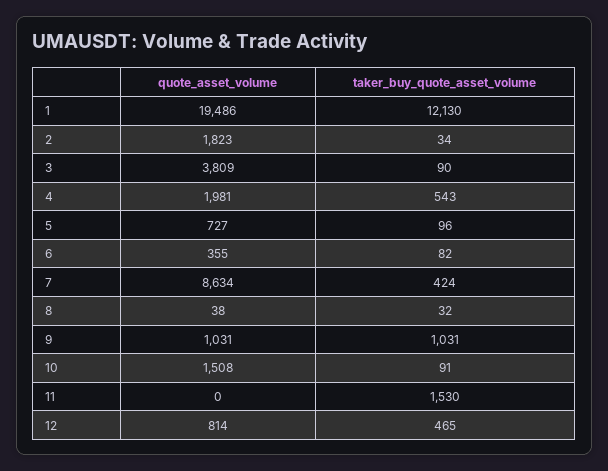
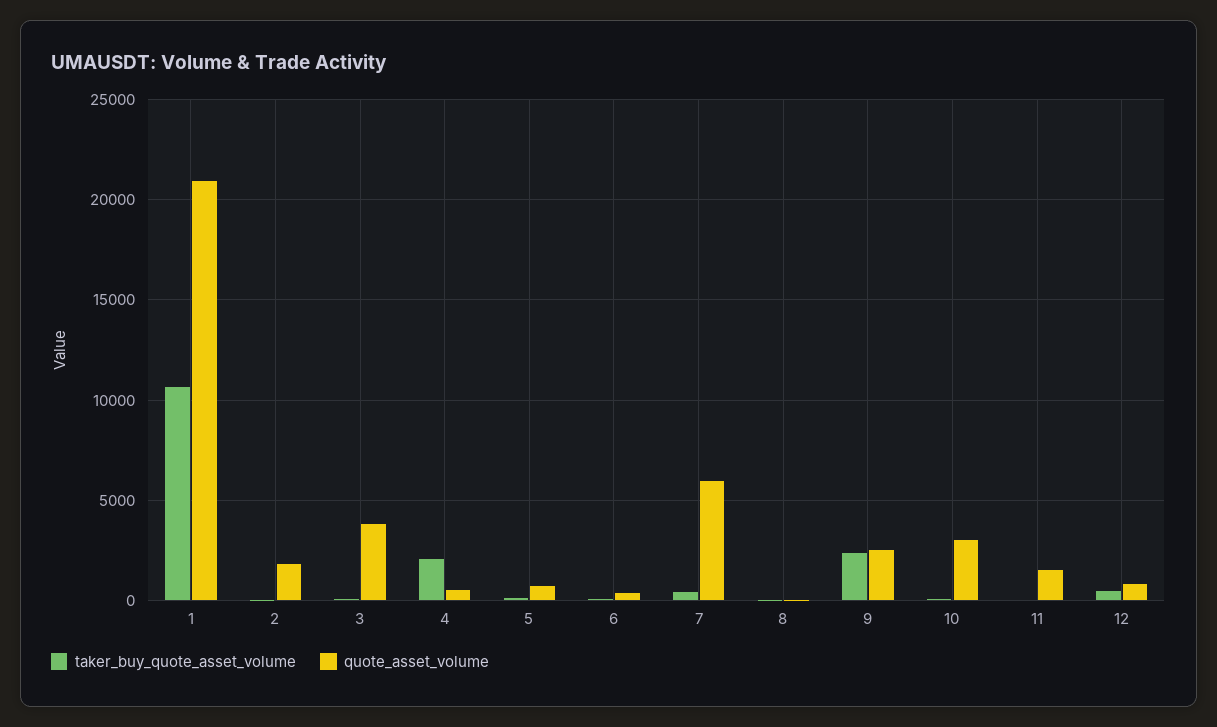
  {
    "quote_asset_volume": {
-     "1": 19486,
+     "1": 21000,
      "2": 1823,
      "3": 3809,
-     "4": 1981,
+     "4": 500,
      "5": 727,
      "6": 355,
-     "7": 8634,
+     "7": 6000,
      "8": 38,
-     "9": 1031,
+     "9": 2500,
-     "10": 1508,
+     "10": 3000,
-     "11": 0,
+     "11": 1500,
      "12": 814
    },
    "taker_buy_quote_asset_volume": {
-     "1": 12130,
+     "1": 10500,
      "2": 34,
      "3": 90,
-     "4": 543,
+     "4": 2000,
      "5": 96,
      "6": 82,
      "7": 424,
      "8": 32,
-     "9": 1031,
+     "9": 2500,
      "10": 91,
-     "11": 1530,
+     "11": 0,
      "12": 465
    }
  }

